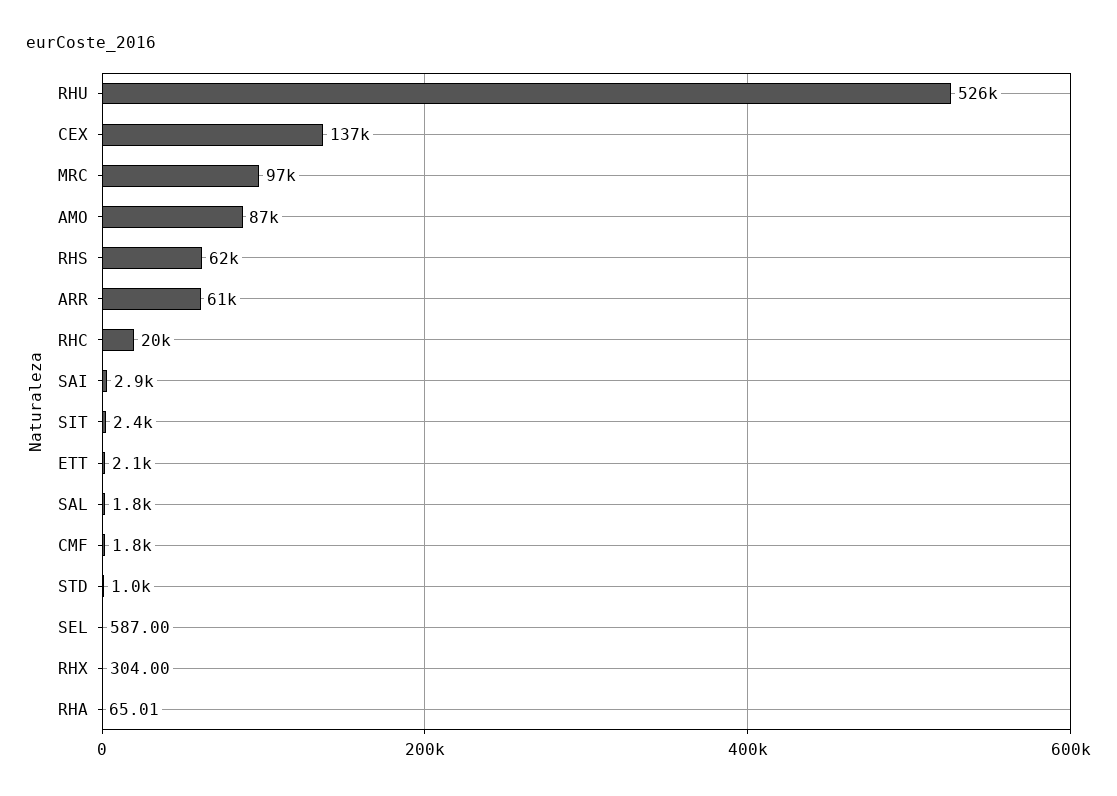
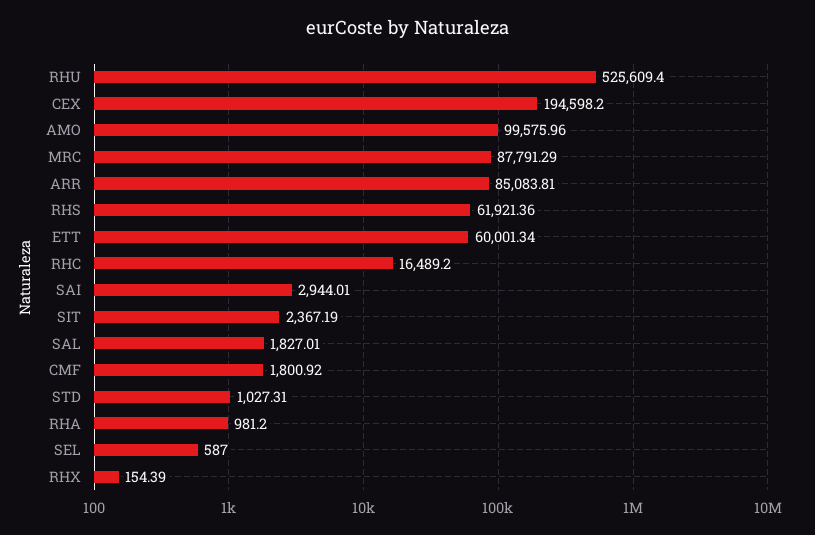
  {
    "RHU": 525609.4,
-   "CEX": 137000,
+   "CEX": 194598.2,
-   "MRC": 97000,
+   "MRC": 87791.29,
-   "AMO": 87000,
+   "AMO": 99575.96,
    "RHS": 61921.36,
-   "ARR": 61000,
+   "ARR": 85083.81,
-   "RHC": 20000,
+   "RHC": 16489.2,
    "SAI": 2944.01,
    "SIT": 2367.19,
-   "ETT": 2100,
+   "ETT": 60001.34,
    "SAL": 1827.01,
    "CMF": 1800.92,
    "STD": 1027.31,
    "SEL": 587,
-   "RHX": 304,
+   "RHX": 154.39,
-   "RHA": 65.01
+   "RHA": 981.2
  }

